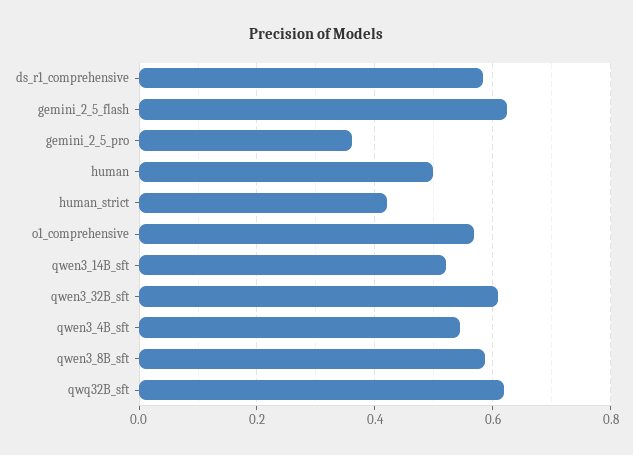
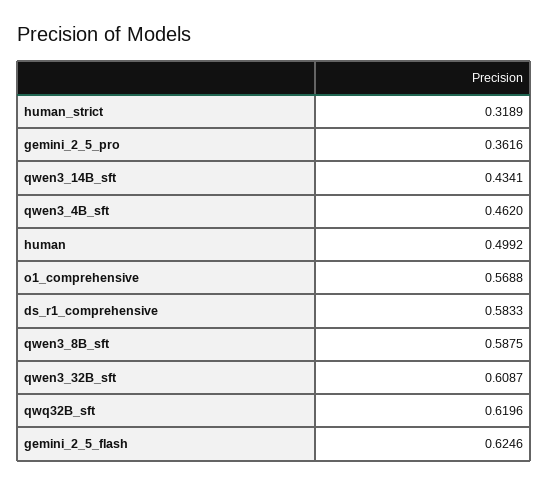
  {
    "ds_r1_comprehensive": 0.5833,
    "gemini_2_5_flash": 0.6246,
    "gemini_2_5_pro": 0.3616,
    "human": 0.4992,
-   "human_strict": 0.42,
+   "human_strict": 0.3189,
    "o1_comprehensive": 0.5688,
-   "qwen3_14B_sft": 0.52,
+   "qwen3_14B_sft": 0.4341,
    "qwen3_32B_sft": 0.6087,
-   "qwen3_4B_sft": 0.54,
+   "qwen3_4B_sft": 0.462,
    "qwen3_8B_sft": 0.5875,
    "qwq32B_sft": 0.6196
  }

